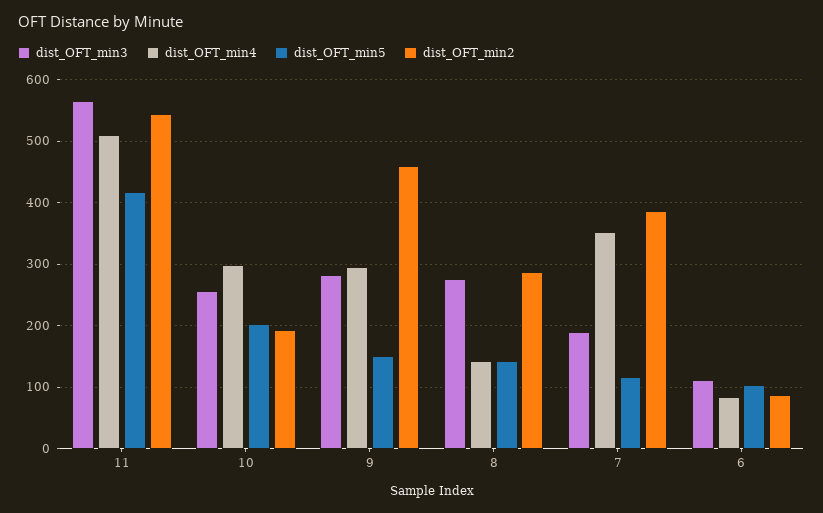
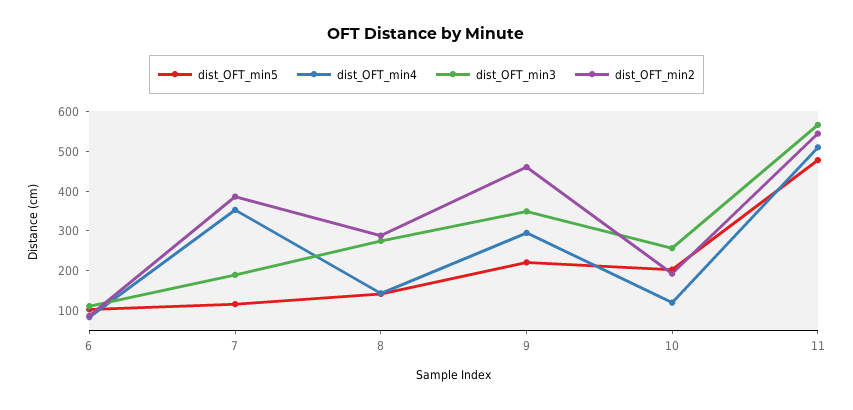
  {
    "dist_OFT_min3": {
      "11": 570,
      "10": 260,
-     "9": 280,
+     "9": 350,
      "8": 280,
      "7": 190,
      "6": 110
    },
    "dist_OFT_min4": {
      "11": 510,
-     "10": 300,
+     "10": 125,
      "9": 300,
      "8": 140,
      "7": 350,
      "6": 80
    },
    "dist_OFT_min5": {
-     "11": 420,
+     "11": 475,
      "10": 200,
-     "9": 150,
+     "9": 225,
      "8": 140,
      "7": 120,
      "6": 100
    },
    "dist_OFT_min2": {
      "11": 540,
      "10": 190,
      "9": 460,
      "8": 290,
      "7": 390,
      "6": 90
    }
  }

